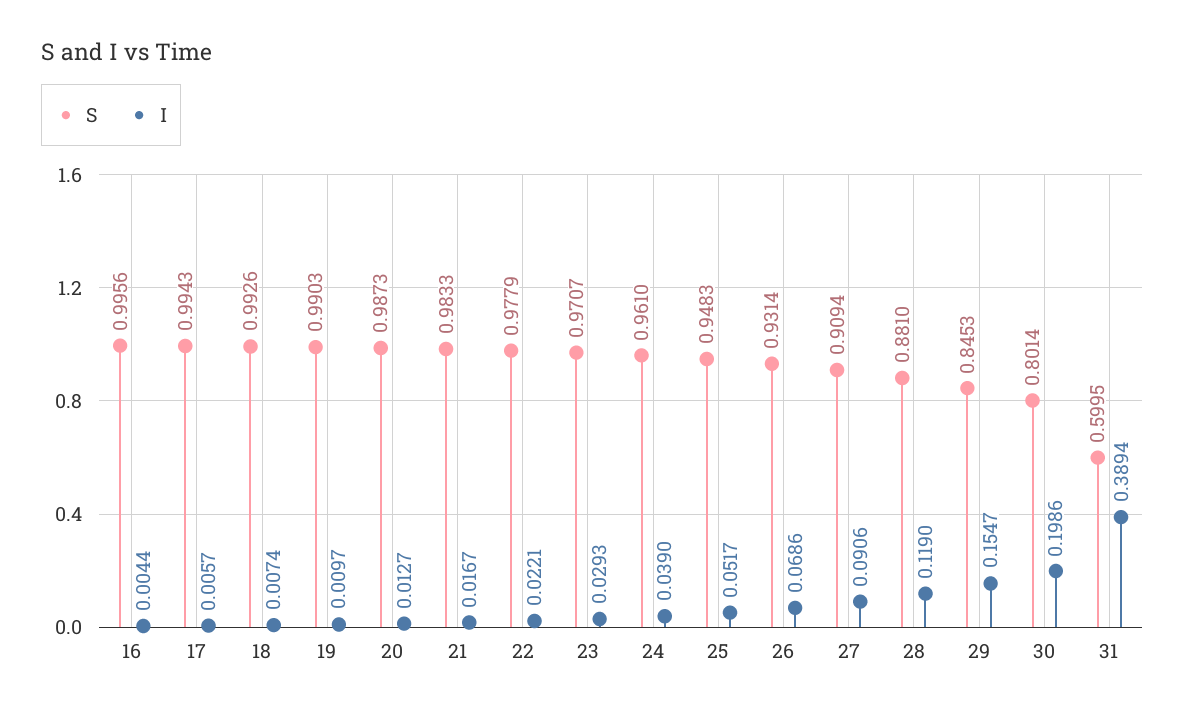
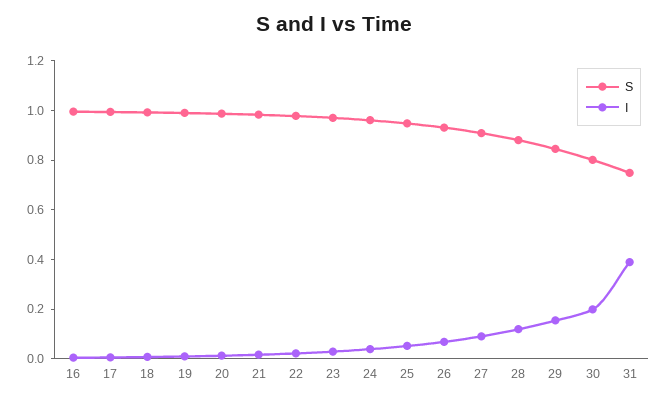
  {
    "S": {
      "16": 0.9956,
      "17": 0.9943,
      "18": 0.9926,
      "19": 0.9903,
      "20": 0.9873,
      "21": 0.9833,
      "22": 0.9779,
      "23": 0.9707,
      "24": 0.961,
      "25": 0.9483,
      "26": 0.9314,
      "27": 0.9094,
      "28": 0.881,
      "29": 0.8453,
      "30": 0.8014,
-     "31": 0.5995
+     "31": 0.75
    },
    "I": {
      "16": 0.0044,
      "17": 0.0057,
      "18": 0.0074,
      "19": 0.0097,
      "20": 0.0127,
      "21": 0.0167,
      "22": 0.0221,
      "23": 0.0293,
      "24": 0.039,
      "25": 0.0517,
      "26": 0.0686,
      "27": 0.0906,
      "28": 0.119,
      "29": 0.1547,
      "30": 0.1986,
      "31": 0.3894
    }
  }

